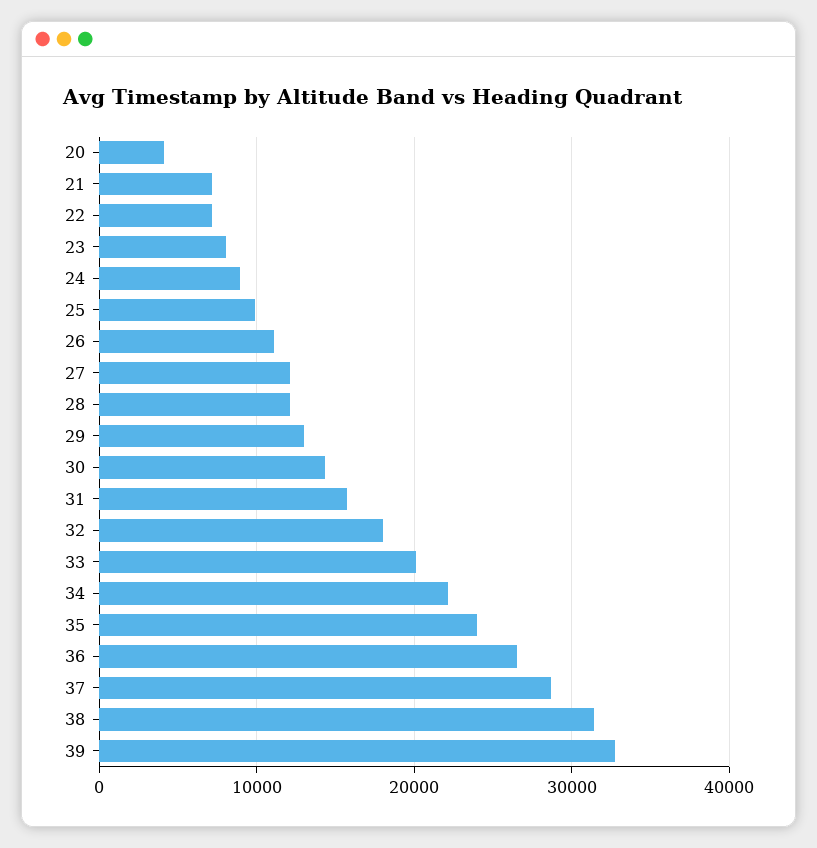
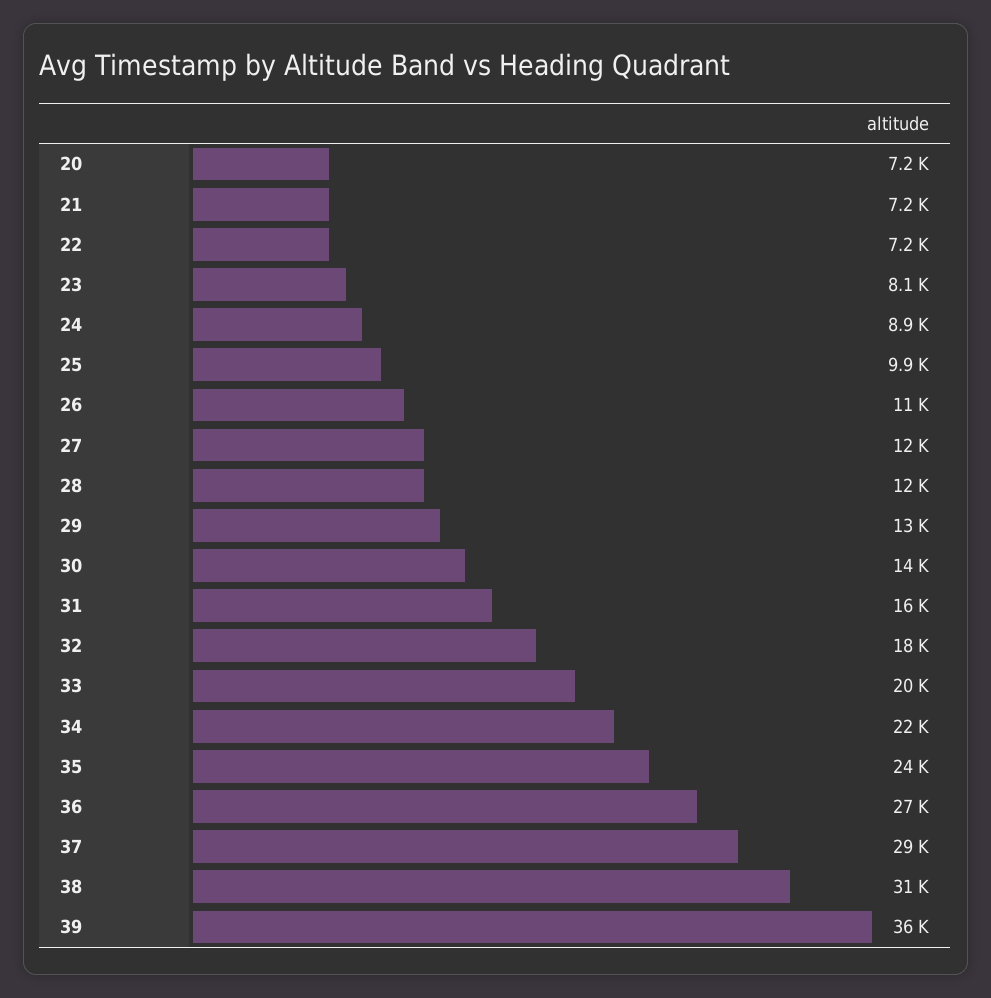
  {
-   "20": 4000,
+   "20": 7200,
    "21": 7200,
    "22": 7200,
    "23": 8100,
    "24": 8900,
    "25": 9900,
    "26": 11000,
    "27": 12000,
    "28": 12000,
    "29": 13000,
    "30": 14000,
    "31": 16000,
    "32": 18000,
    "33": 20000,
    "34": 22000,
    "35": 24000,
    "36": 27000,
    "37": 29000,
    "38": 31000,
-   "39": 33000
+   "39": 36000
  }

